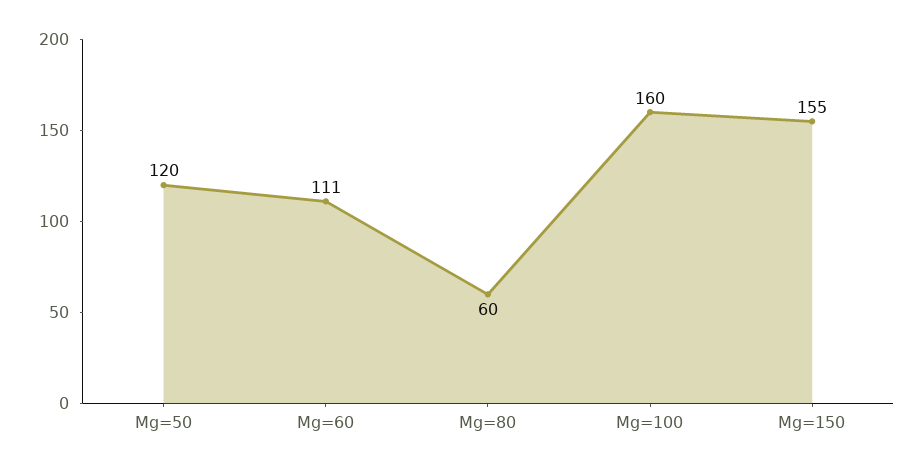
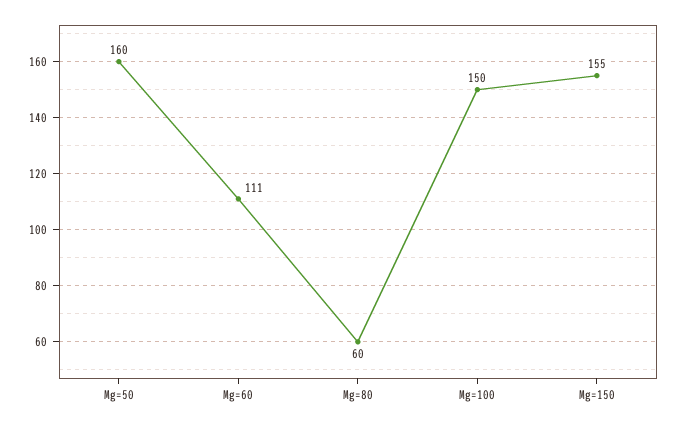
  {
-   "Mg=50": 120,
+   "Mg=50": 160,
    "Mg=60": 111,
    "Mg=80": 60,
-   "Mg=100": 160,
+   "Mg=100": 150,
    "Mg=150": 155
  }

